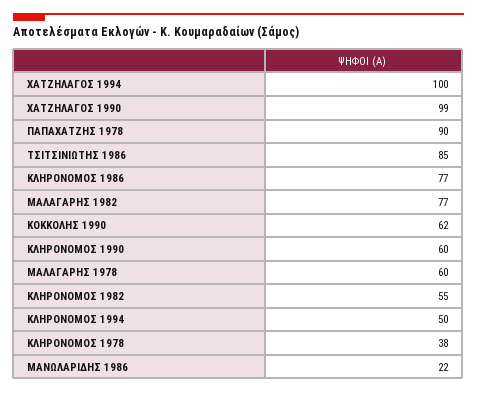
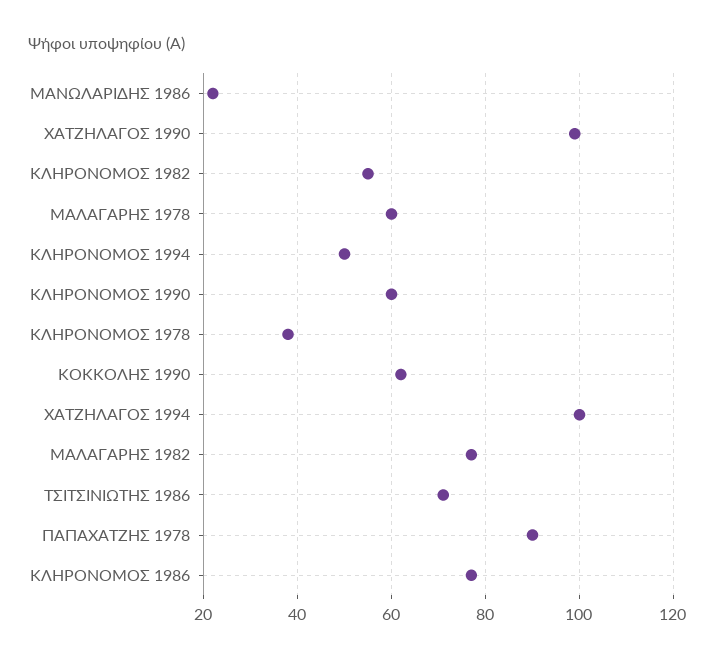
  {
    "ΧΑΤΖΗΛΑΓΟΣ 1994": 100,
    "ΧΑΤΖΗΛΑΓΟΣ 1990": 99,
    "ΠΑΠΑΧΑΤΖΗΣ 1978": 90,
-   "ΤΣΙΤΣΙΝΙΩΤΗΣ 1986": 85,
+   "ΤΣΙΤΣΙΝΙΩΤΗΣ 1986": 70,
    "ΚΛΗΡΟΝΟΜΟΣ 1986": 77,
    "ΜΑΛΑΓΑΡΗΣ 1982": 77,
    "ΚΟΚΚΟΛΗΣ 1990": 62,
    "ΚΛΗΡΟΝΟΜΟΣ 1990": 60,
    "ΜΑΛΑΓΑΡΗΣ 1978": 60,
    "ΚΛΗΡΟΝΟΜΟΣ 1982": 55,
    "ΚΛΗΡΟΝΟΜΟΣ 1994": 50,
    "ΚΛΗΡΟΝΟΜΟΣ 1978": 38,
    "ΜΑΝΩΛΑΡΙΔΗΣ 1986": 22
  }

